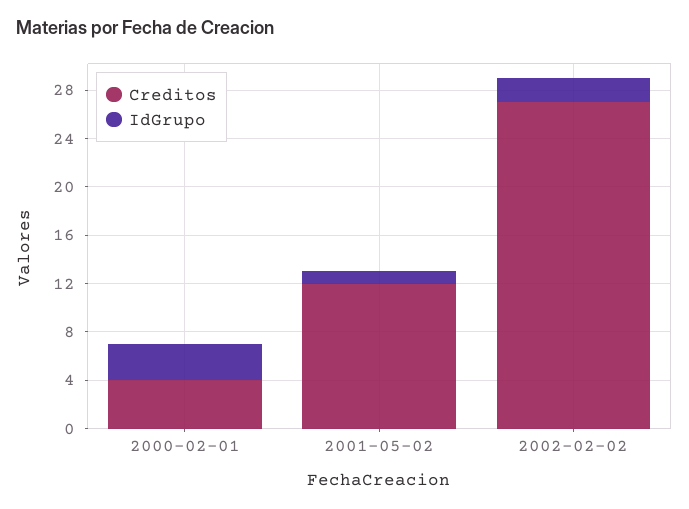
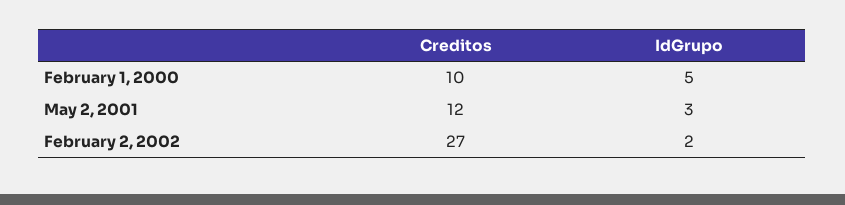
  {
    "Creditos": {
-     "2000-02-01": 4,
+     "2000-02-01": 10,
      "2001-05-02": 12,
      "2002-02-02": 27
    },
    "IdGrupo": {
-     "2000-02-01": 3,
+     "2000-02-01": 5,
-     "2001-05-02": 1,
+     "2001-05-02": 3,
      "2002-02-02": 2
    }
  }

